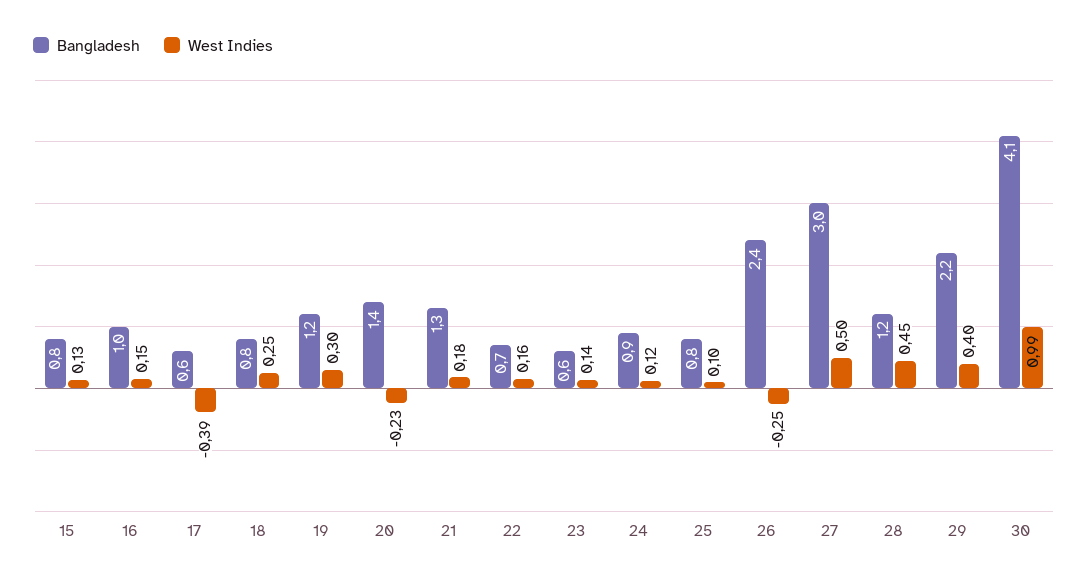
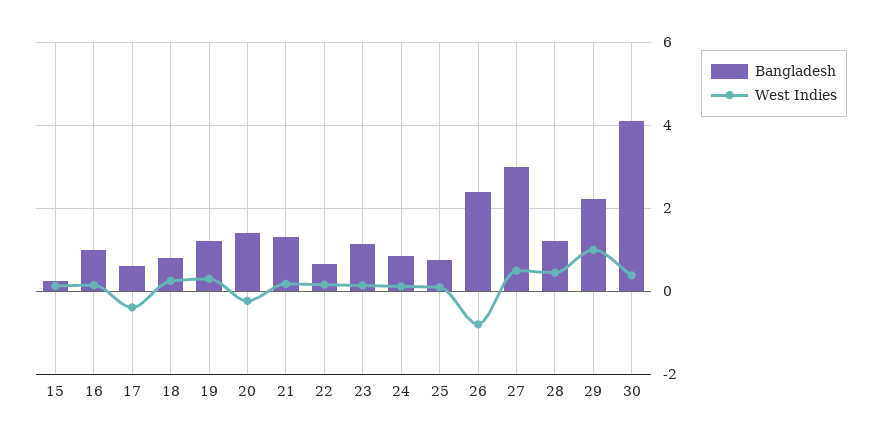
  {
    "Bangladesh": {
-     "15": 0.8,
+     "15": 0.2,
      "16": 1,
      "17": 0.6,
      "18": 0.8,
      "19": 1.2,
      "20": 1.4,
      "21": 1.3,
      "22": 0.7,
-     "23": 0.6,
+     "23": 1.2,
      "24": 0.9,
      "25": 0.8,
      "26": 2.4,
      "27": 3,
      "28": 1.2,
      "29": 2.2,
      "30": 4.1
    },
    "West Indies": {
      "15": 0.13,
      "16": 0.15,
      "17": -0.39,
      "18": 0.25,
      "19": 0.3,
      "20": -0.23,
      "21": 0.18,
      "22": 0.16,
      "23": 0.14,
      "24": 0.12,
      "25": 0.1,
-     "26": -0.25,
+     "26": -0.8,
      "27": 0.5,
      "28": 0.45,
-     "29": 0.4,
+     "29": 1,
-     "30": 0.99
+     "30": 0.4
    }
  }

